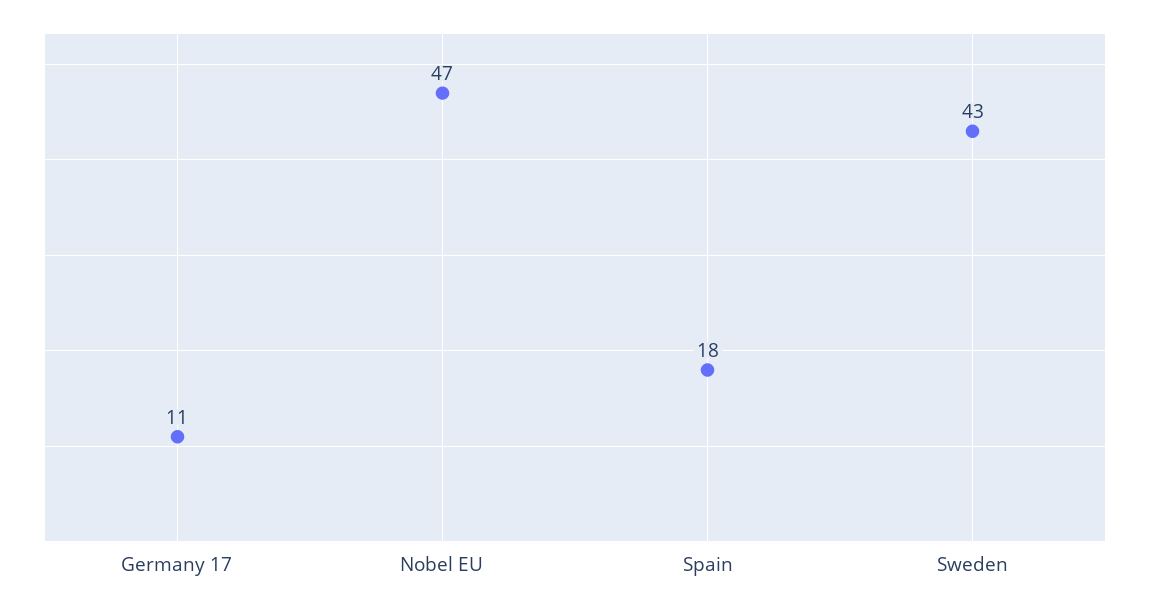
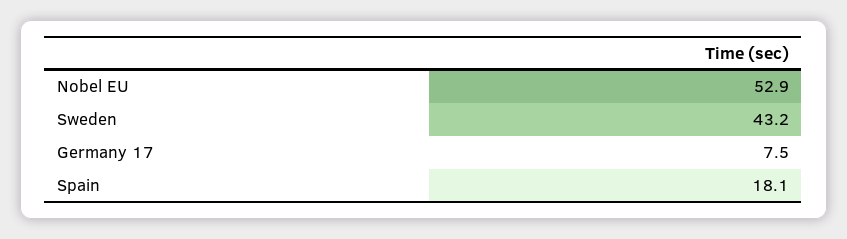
  {
-   "Germany 17": 11,
+   "Germany 17": 7.5,
-   "Nobel EU": 47,
+   "Nobel EU": 52.9,
    "Spain": 18.1,
    "Sweden": 43.2
  }

